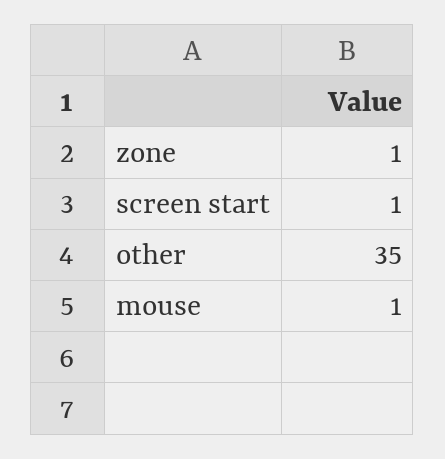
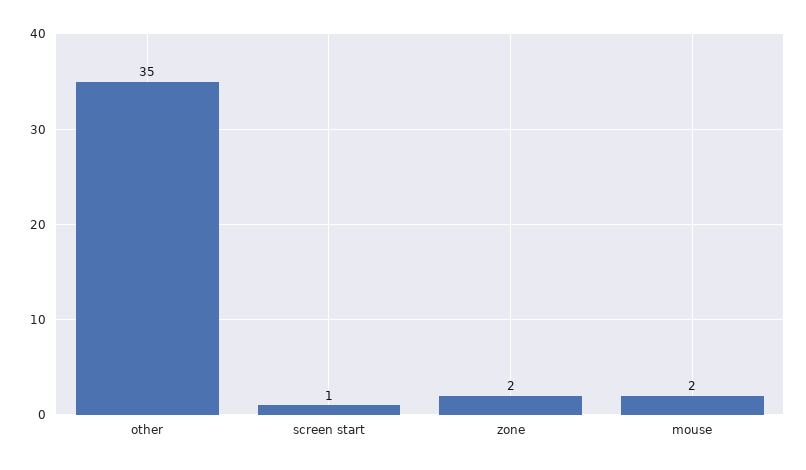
  {
-   "zone": 1,
+   "zone": 2,
    "screen start": 1,
    "other": 35,
-   "mouse": 1
+   "mouse": 2
  }

